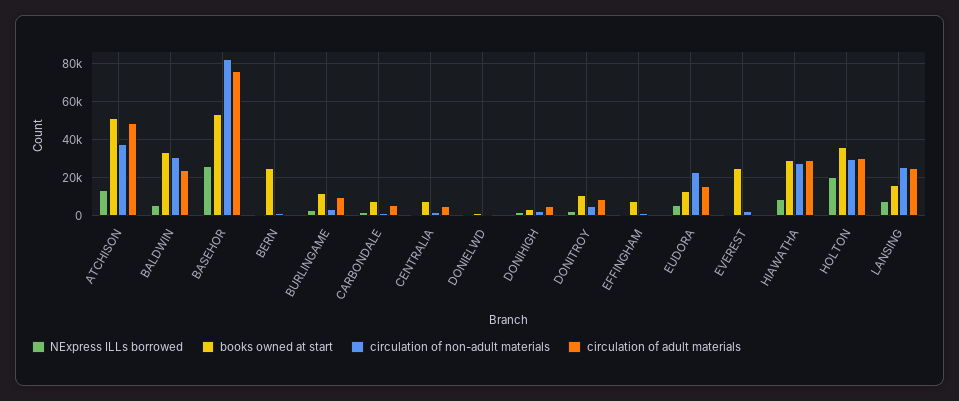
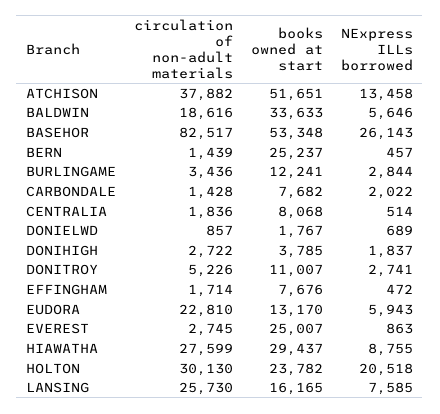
  {
    "NExpress ILLs borrowed": {
      "ATCHISON": 13458,
      "BALDWIN": 5646,
      "BASEHOR": 26143,
      "BERN": 457,
      "BURLINGAME": 2844,
      "CARBONDALE": 2022,
      "CENTRALIA": 514,
      "DONIELWD": 689,
      "DONIHIGH": 1837,
      "DONITROY": 2741,
      "EFFINGHAM": 472,
      "EUDORA": 5943,
      "EVEREST": 863,
      "HIAWATHA": 8755,
      "HOLTON": 20518,
      "LANSING": 7585
    },
    "books owned at start": {
      "ATCHISON": 51651,
      "BALDWIN": 33633,
      "BASEHOR": 53348,
      "BERN": 25237,
      "BURLINGAME": 12241,
      "CARBONDALE": 7682,
      "CENTRALIA": 8068,
      "DONIELWD": 1767,
      "DONIHIGH": 3785,
      "DONITROY": 11007,
      "EFFINGHAM": 7676,
      "EUDORA": 13170,
      "EVEREST": 25007,
      "HIAWATHA": 29437,
-     "HOLTON": 35000,
+     "HOLTON": 23782,
      "LANSING": 16165
    },
    "circulation of non-adult materials": {
      "ATCHISON": 37882,
-     "BALDWIN": 30000,
+     "BALDWIN": 18616,
      "BASEHOR": 82517,
      "BERN": 1439,
      "BURLINGAME": 3436,
      "CARBONDALE": 1428,
      "CENTRALIA": 1836,
      "DONIELWD": 857,
      "DONIHIGH": 2722,
      "DONITROY": 5226,
      "EFFINGHAM": 1714,
      "EUDORA": 22810,
      "EVEREST": 2745,
      "HIAWATHA": 27599,
      "HOLTON": 30130,
      "LANSING": 25730
-   },
+   }
-   "circulation of adult materials": {
-     "ATCHISON": 50000,
-     "BALDWIN": 25000,
-     "BASEHOR": 75000,
-     "BERN": 0,
-     "BURLINGAME": 10000,
-     "CARBONDALE": 5000,
-     "CENTRALIA": 5000,
-     "DONIELWD": 0,
-     "DONIHIGH": 5000,
-     "DONITROY": 10000,
-     "EFFINGHAM": 0,
-     "EUDORA": 15000,
-     "EVEREST": 0,
-     "HIAWATHA": 30000,
-     "HOLTON": 30000,
-     "LANSING": 25000
-   }
  }

